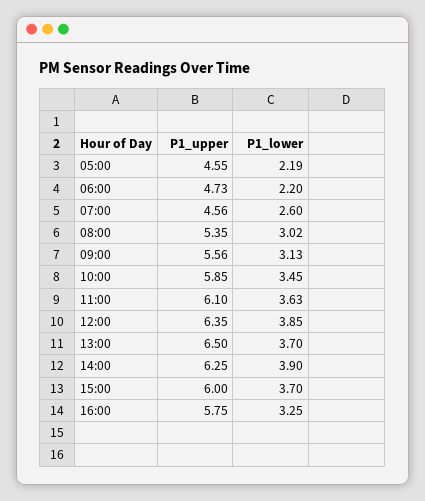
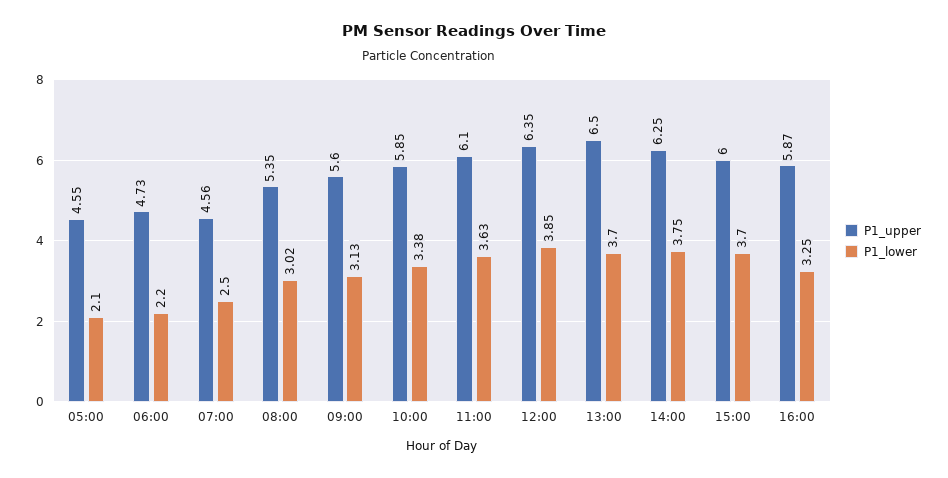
  {
    "P1_upper": {
      "05:00": 4.55,
      "06:00": 4.73,
      "07:00": 4.56,
      "08:00": 5.35,
-     "09:00": 5.56,
+     "09:00": 5.6,
      "10:00": 5.85,
      "11:00": 6.1,
      "12:00": 6.35,
      "13:00": 6.5,
      "14:00": 6.25,
      "15:00": 6,
-     "16:00": 5.75
+     "16:00": 5.87
    },
    "P1_lower": {
-     "05:00": 2.19,
+     "05:00": 2.1,
      "06:00": 2.2,
-     "07:00": 2.6,
+     "07:00": 2.5,
      "08:00": 3.02,
      "09:00": 3.13,
-     "10:00": 3.45,
+     "10:00": 3.38,
      "11:00": 3.63,
      "12:00": 3.85,
      "13:00": 3.7,
-     "14:00": 3.9,
+     "14:00": 3.75,
      "15:00": 3.7,
      "16:00": 3.25
    }
  }

